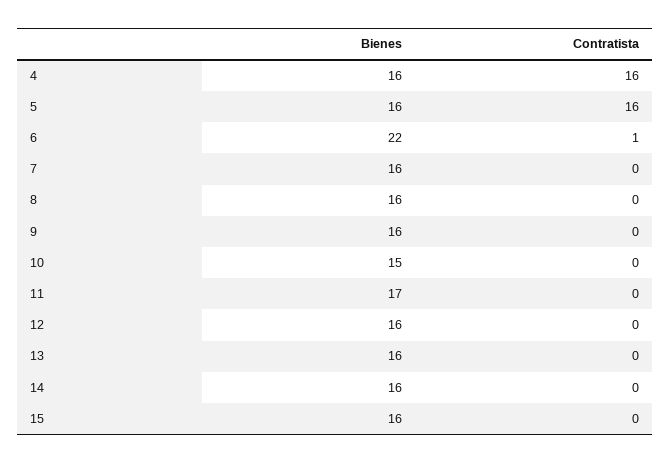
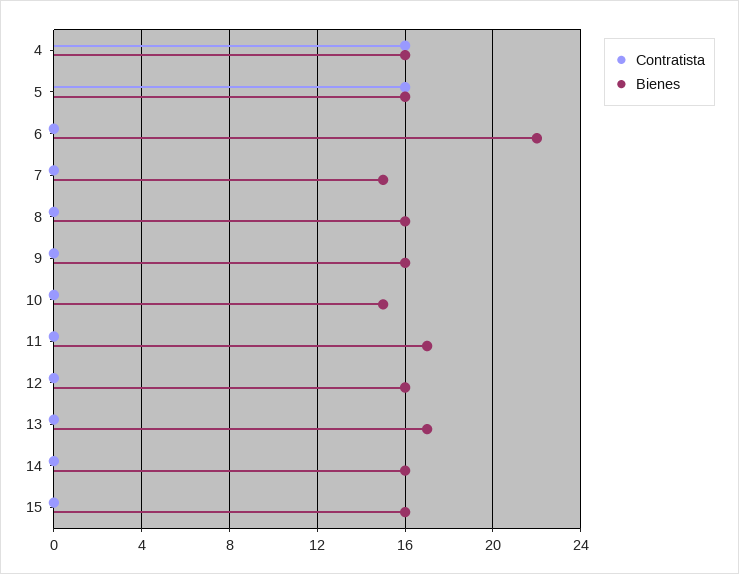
  {
    "Bienes": {
      "4": 16,
      "5": 16,
      "6": 22,
-     "7": 16,
+     "7": 15,
      "8": 16,
      "9": 16,
      "10": 15,
      "11": 17,
      "12": 16,
-     "13": 16,
+     "13": 17,
      "14": 16,
      "15": 16
    },
    "Contratista": {
      "4": 16,
      "5": 16,
-     "6": 1,
+     "6": 0,
      "7": 0,
      "8": 0,
      "9": 0,
      "10": 0,
      "11": 0,
      "12": 0,
      "13": 0,
      "14": 0,
      "15": 0
    }
  }

